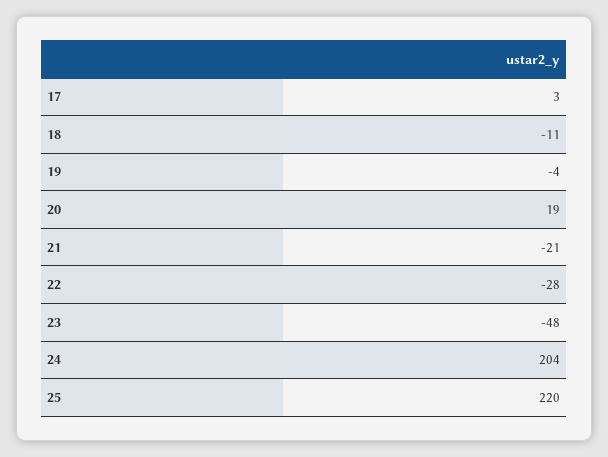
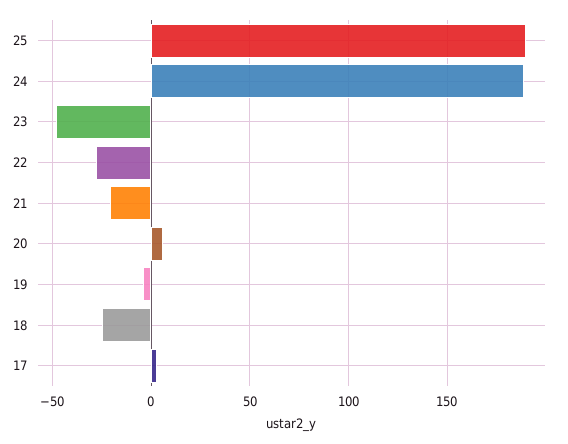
  {
    "17": 3,
-   "18": -11,
+   "18": -25,
    "19": -4,
-   "20": 19,
+   "20": 5,
    "21": -21,
    "22": -28,
    "23": -48,
-   "24": 204,
+   "24": 190,
-   "25": 220
+   "25": 190
  }

